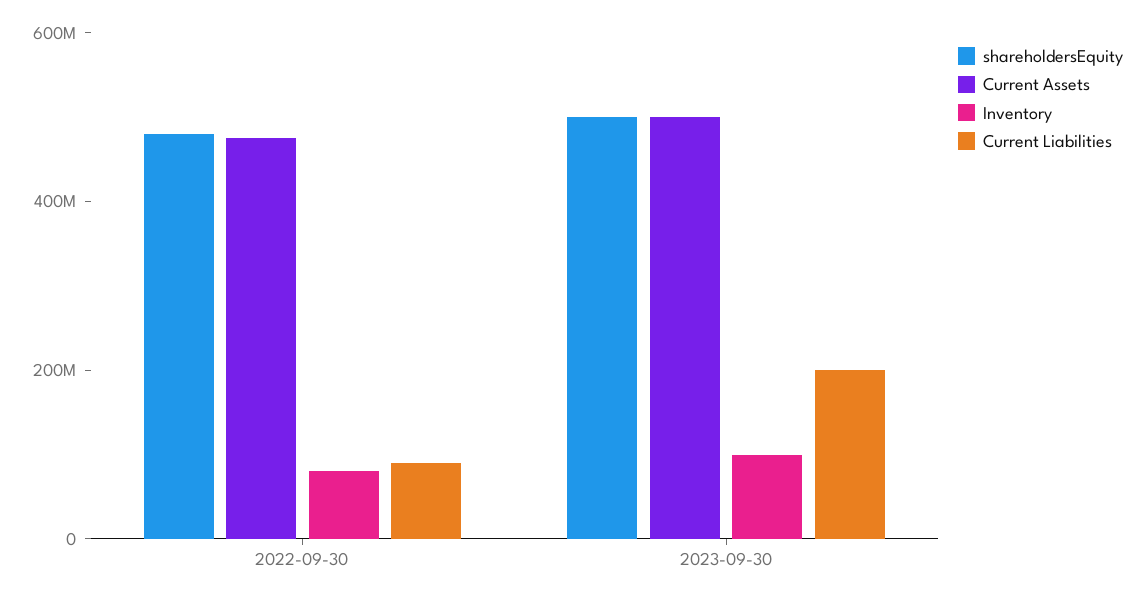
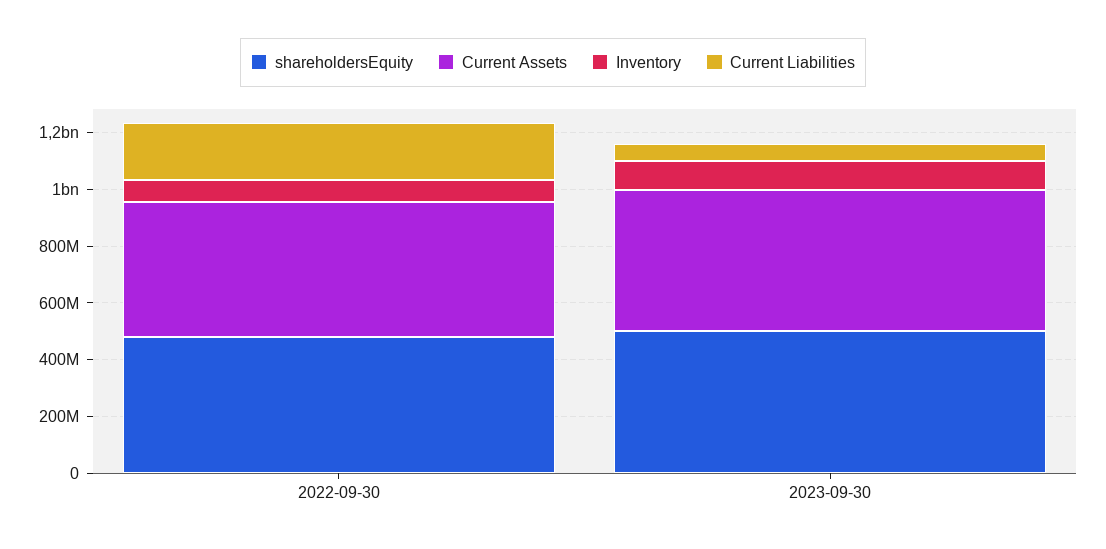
  {
    "shareholdersEquity": {
      "2022-09-30": 500000000,
      "2023-09-30": 500000000
    },
    "Current Assets": {
      "2022-09-30": 500000000,
      "2023-09-30": 500000000
    },
    "Inventory": {
      "2022-09-30": 100000000,
      "2023-09-30": 100000000
    },
    "Current Liabilities": {
-     "2022-09-30": 100000000,
+     "2022-09-30": 200000000,
-     "2023-09-30": 200000000
+     "2023-09-30": 50000000
    }
  }

